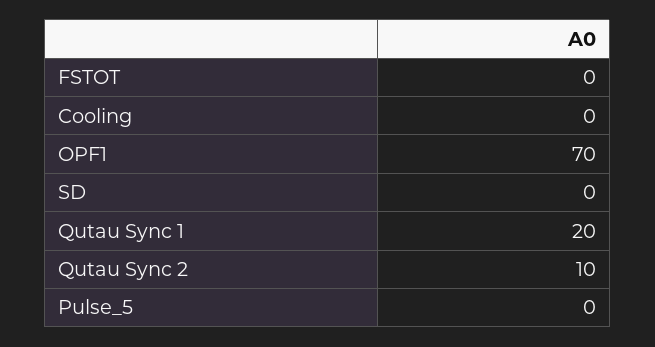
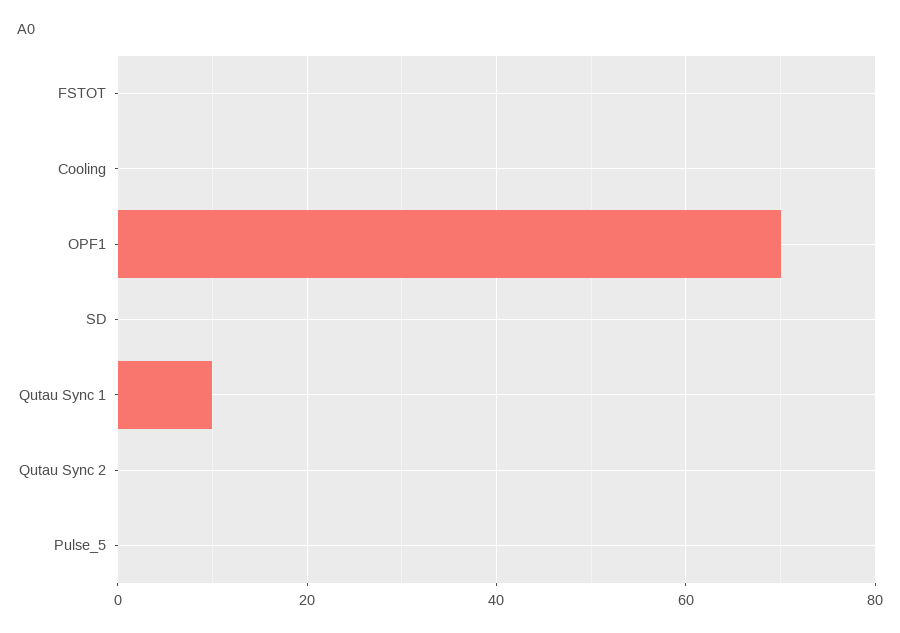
  {
    "FSTOT": 0,
    "Cooling": 0,
    "OPF1": 70,
    "SD": 0,
-   "Qutau Sync 1": 20,
+   "Qutau Sync 1": 10,
-   "Qutau Sync 2": 10,
+   "Qutau Sync 2": 0,
    "Pulse_5": 0
  }

